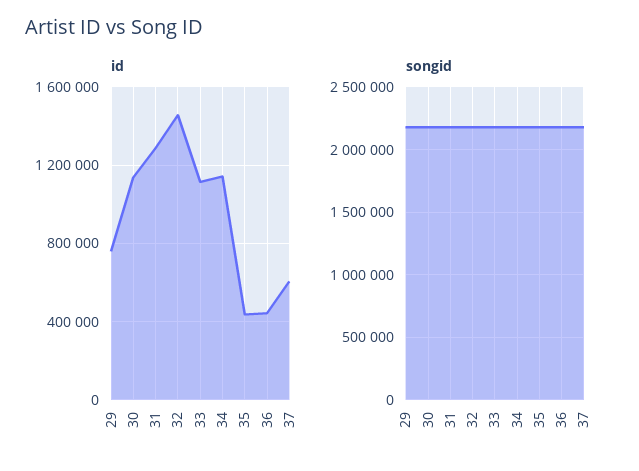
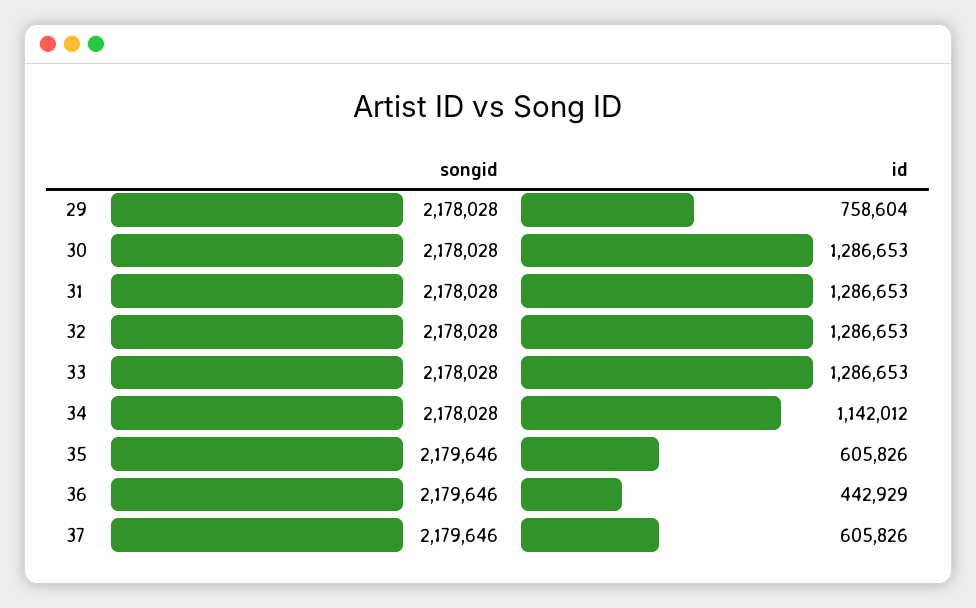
  {
    "id": {
      "29": 758604,
-     "30": 1150000,
+     "30": 1286653,
      "31": 1286653,
-     "32": 1450000,
+     "32": 1286653,
-     "33": 1100000,
+     "33": 1286653,
      "34": 1142012,
-     "35": 450000,
+     "35": 605826,
      "36": 442929,
      "37": 605826
    },
    "songid": {
      "29": 2178028,
      "30": 2178028,
      "31": 2178028,
      "32": 2178028,
      "33": 2178028,
      "34": 2178028,
      "35": 2179646,
      "36": 2179646,
      "37": 2179646
    }
  }

